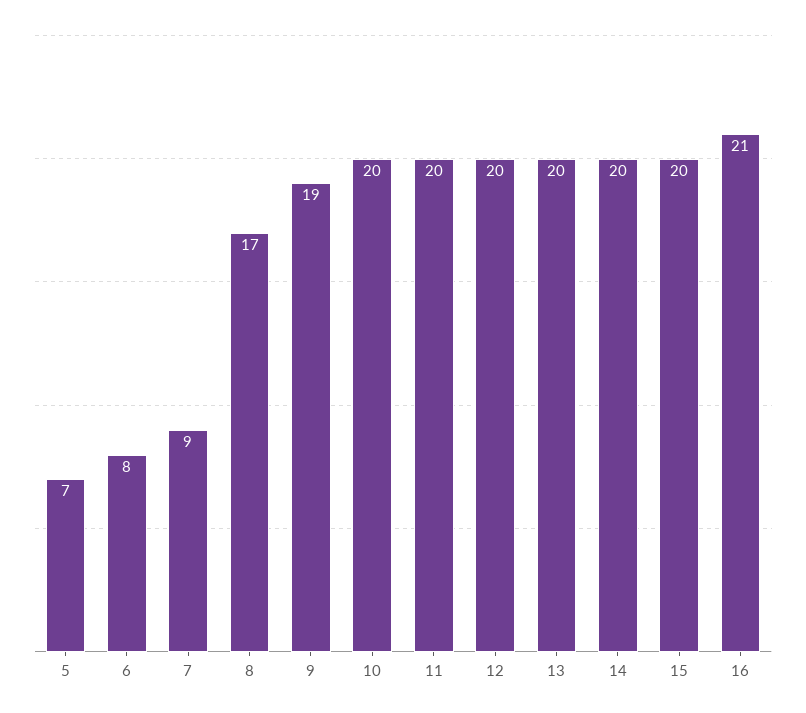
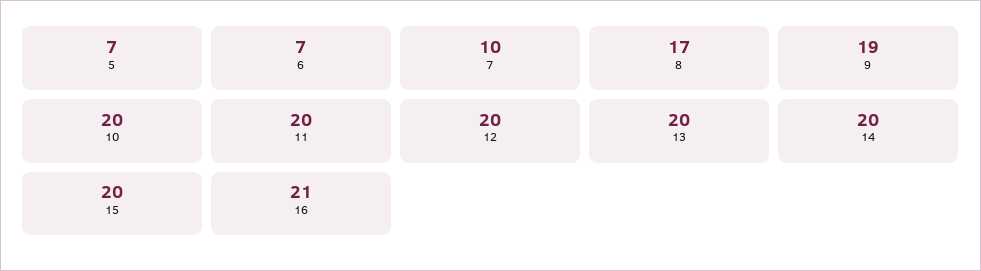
  {
    "5": 7,
-   "6": 8,
+   "6": 7,
-   "7": 9,
+   "7": 10,
    "8": 17,
    "9": 19,
    "10": 20,
    "11": 20,
    "12": 20,
    "13": 20,
    "14": 20,
    "15": 20,
    "16": 21
  }

